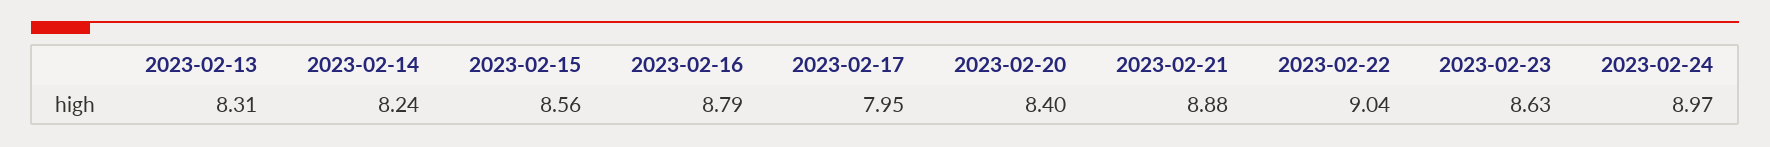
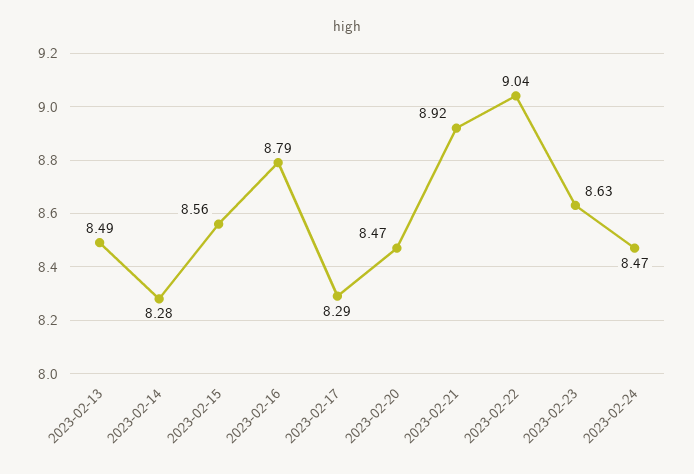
  {
-   "2023-02-13": 8.31,
+   "2023-02-13": 8.49,
-   "2023-02-14": 8.24,
+   "2023-02-14": 8.28,
    "2023-02-15": 8.56,
    "2023-02-16": 8.79,
-   "2023-02-17": 7.95,
+   "2023-02-17": 8.29,
-   "2023-02-20": 8.4,
+   "2023-02-20": 8.47,
-   "2023-02-21": 8.88,
+   "2023-02-21": 8.92,
    "2023-02-22": 9.04,
    "2023-02-23": 8.63,
-   "2023-02-24": 8.97
+   "2023-02-24": 8.47
  }

